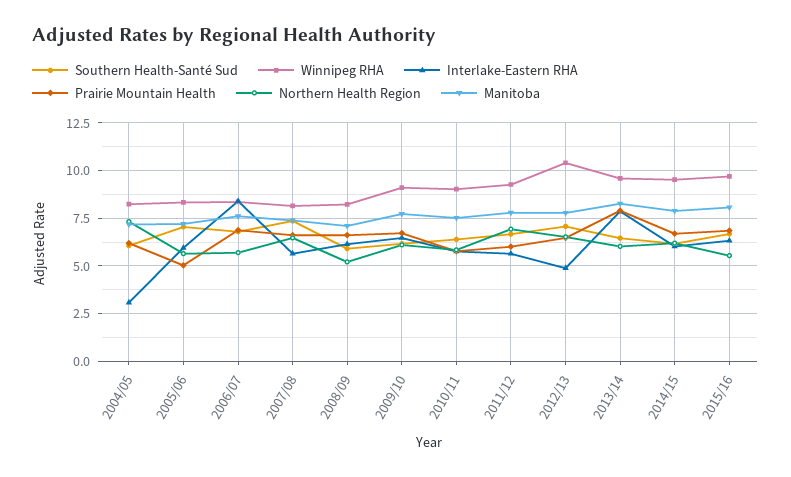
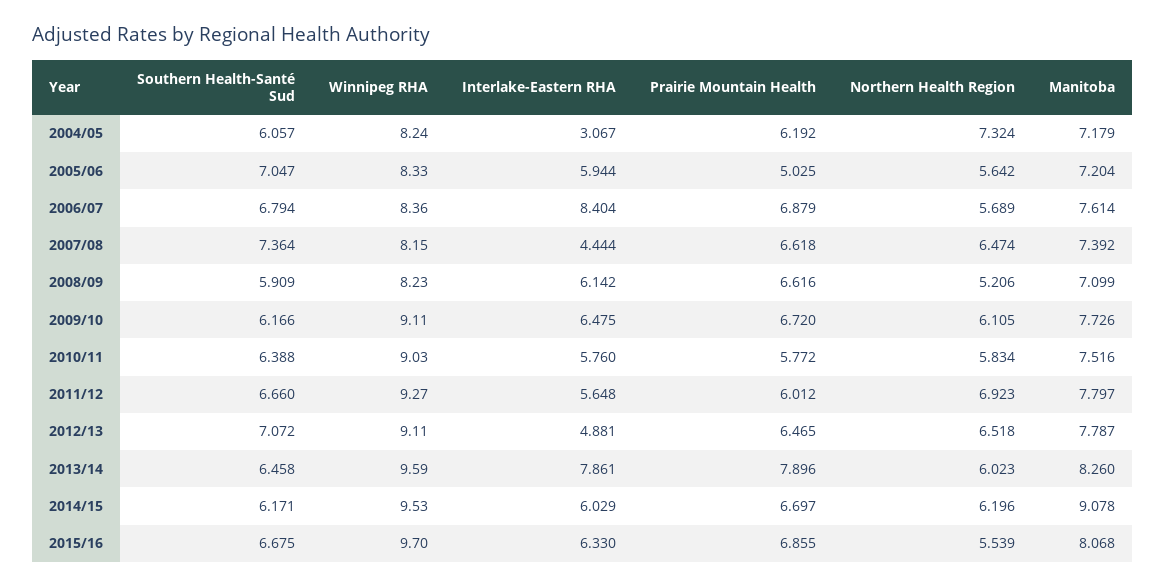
  {
    "Southern Health-Santé Sud": {
      "2004/05": 6.057,
      "2005/06": 7.047,
      "2006/07": 6.794,
      "2007/08": 7.364,
      "2008/09": 5.909,
      "2009/10": 6.166,
      "2010/11": 6.388,
      "2011/12": 6.66,
      "2012/13": 7.072,
      "2013/14": 6.458,
      "2014/15": 6.171,
      "2015/16": 6.675
    },
    "Winnipeg RHA": {
      "2004/05": 8.24,
      "2005/06": 8.33,
      "2006/07": 8.36,
      "2007/08": 8.15,
      "2008/09": 8.23,
      "2009/10": 9.11,
      "2010/11": 9.03,
      "2011/12": 9.27,
-     "2012/13": 10.5,
+     "2012/13": 9.11,
      "2013/14": 9.59,
      "2014/15": 9.53,
      "2015/16": 9.7
    },
    "Interlake-Eastern RHA": {
      "2004/05": 3.067,
      "2005/06": 5.944,
      "2006/07": 8.404,
-     "2007/08": 5.5,
+     "2007/08": 4.444,
      "2008/09": 6.142,
      "2009/10": 6.475,
      "2010/11": 5.76,
      "2011/12": 5.648,
      "2012/13": 4.881,
      "2013/14": 7.861,
      "2014/15": 6.029,
      "2015/16": 6.33
    },
    "Prairie Mountain Health": {
      "2004/05": 6.192,
      "2005/06": 5.025,
      "2006/07": 6.879,
      "2007/08": 6.618,
      "2008/09": 6.616,
      "2009/10": 6.72,
      "2010/11": 5.772,
      "2011/12": 6.012,
      "2012/13": 6.465,
      "2013/14": 7.896,
      "2014/15": 6.697,
      "2015/16": 6.855
    },
    "Northern Health Region": {
      "2004/05": 7.324,
      "2005/06": 5.642,
      "2006/07": 5.689,
      "2007/08": 6.474,
      "2008/09": 5.206,
      "2009/10": 6.105,
      "2010/11": 5.834,
      "2011/12": 6.923,
      "2012/13": 6.518,
      "2013/14": 6.023,
      "2014/15": 6.196,
      "2015/16": 5.539
    },
    "Manitoba": {
      "2004/05": 7.179,
      "2005/06": 7.204,
      "2006/07": 7.614,
      "2007/08": 7.392,
      "2008/09": 7.099,
      "2009/10": 7.726,
      "2010/11": 7.516,
      "2011/12": 7.797,
      "2012/13": 7.787,
      "2013/14": 8.26,
-     "2014/15": 8,
+     "2014/15": 9.078,
      "2015/16": 8.068
    }
  }

